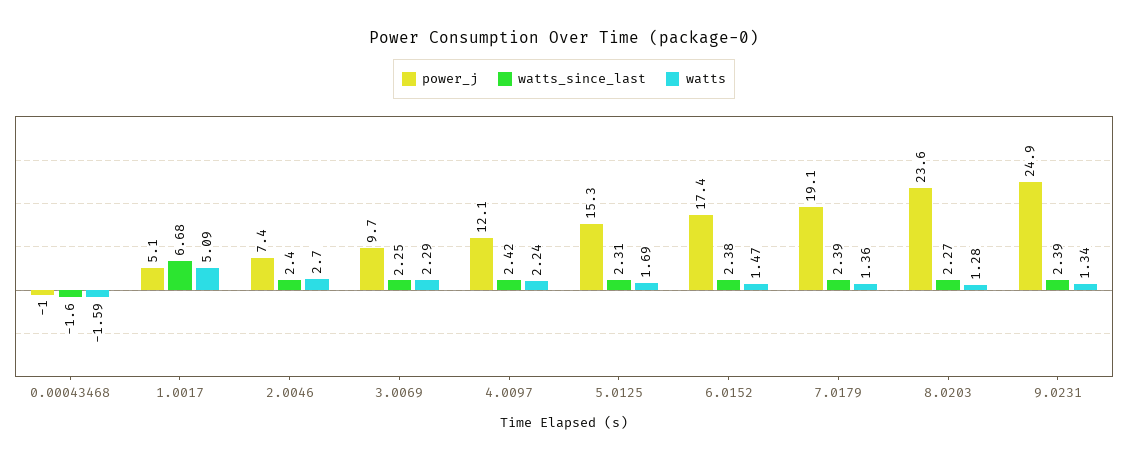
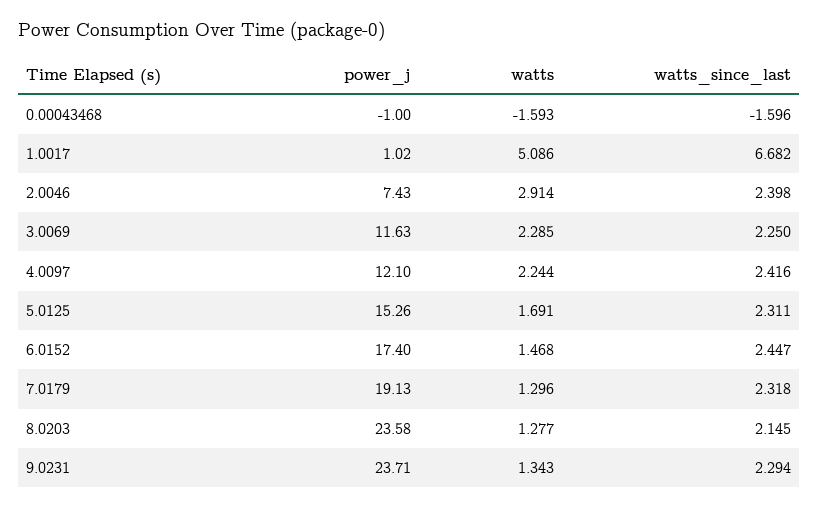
  {
    "power_j": {
      "0.00043468": -1,
-     "1.0017": 5.1,
+     "1.0017": 1.02,
      "2.0046": 7.43,
-     "3.0069": 9.7,
+     "3.0069": 11.63,
      "4.0097": 12.1,
      "5.0125": 15.26,
      "6.0152": 17.4,
      "7.0179": 19.13,
      "8.0203": 23.58,
-     "9.0231": 24.9
+     "9.0231": 23.71
    },
    "watts_since_last": {
      "0.00043468": -1.596,
      "1.0017": 6.682,
      "2.0046": 2.398,
      "3.0069": 2.25,
      "4.0097": 2.416,
      "5.0125": 2.311,
-     "6.0152": 2.38,
+     "6.0152": 2.447,
-     "7.0179": 2.39,
+     "7.0179": 2.318,
-     "8.0203": 2.27,
+     "8.0203": 2.145,
-     "9.0231": 2.39
+     "9.0231": 2.294
    },
    "watts": {
      "0.00043468": -1.593,
      "1.0017": 5.086,
-     "2.0046": 2.7,
+     "2.0046": 2.914,
      "3.0069": 2.285,
      "4.0097": 2.244,
      "5.0125": 1.691,
      "6.0152": 1.468,
-     "7.0179": 1.36,
+     "7.0179": 1.296,
      "8.0203": 1.277,
      "9.0231": 1.343
    }
  }

